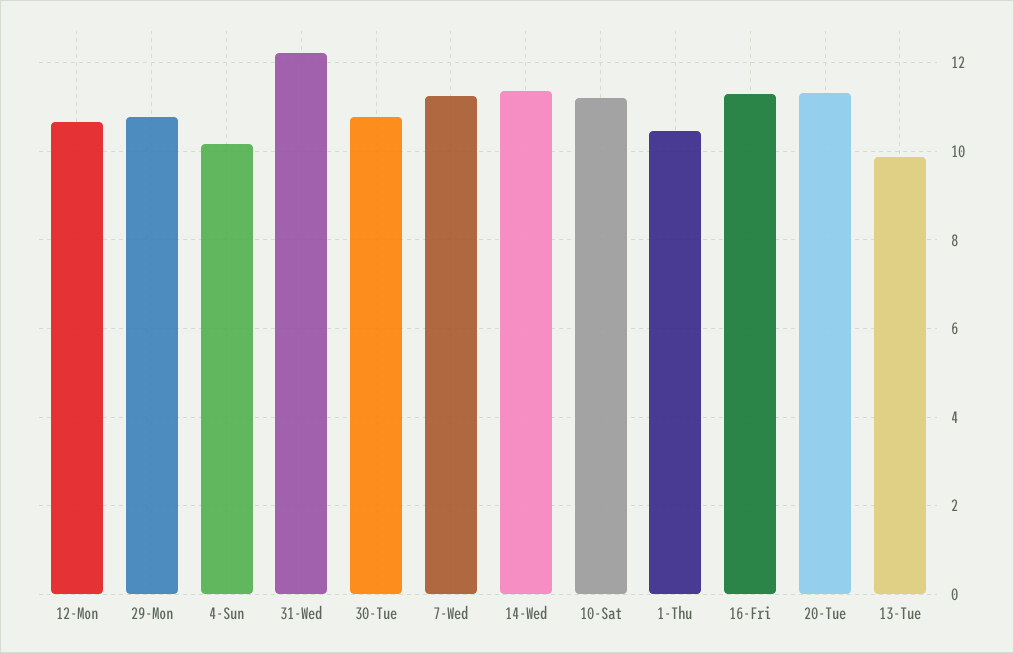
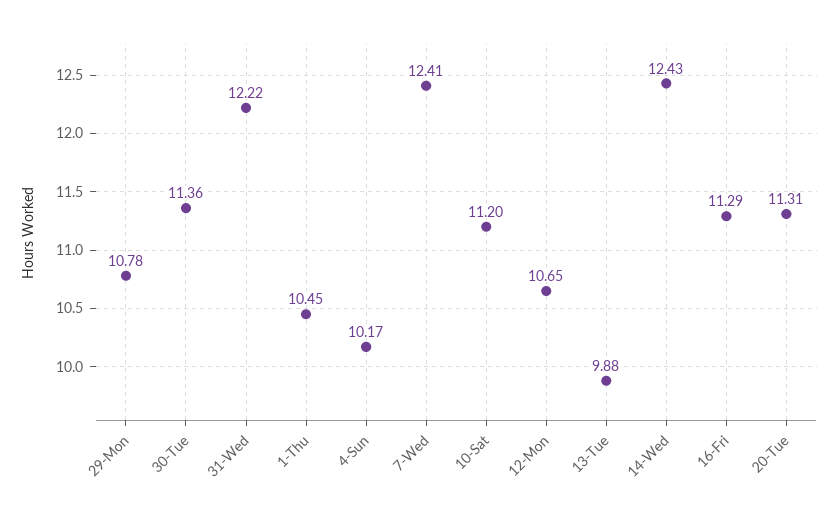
  {
    "12-Mon": 10.65,
    "29-Mon": 10.78,
    "4-Sun": 10.17,
    "31-Wed": 12.22,
-   "30-Tue": 10.8,
+   "30-Tue": 11.36,
-   "7-Wed": 11.2,
+   "7-Wed": 12.41,
-   "14-Wed": 11.4,
+   "14-Wed": 12.43,
    "10-Sat": 11.2,
    "1-Thu": 10.45,
    "16-Fri": 11.29,
    "20-Tue": 11.31,
    "13-Tue": 9.88
  }

